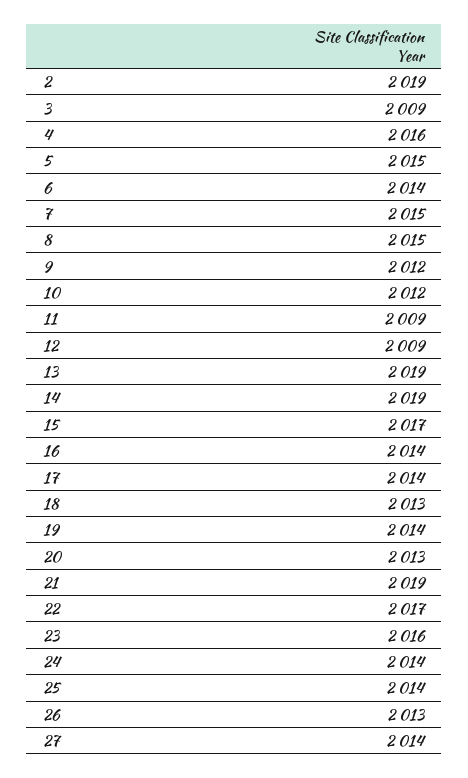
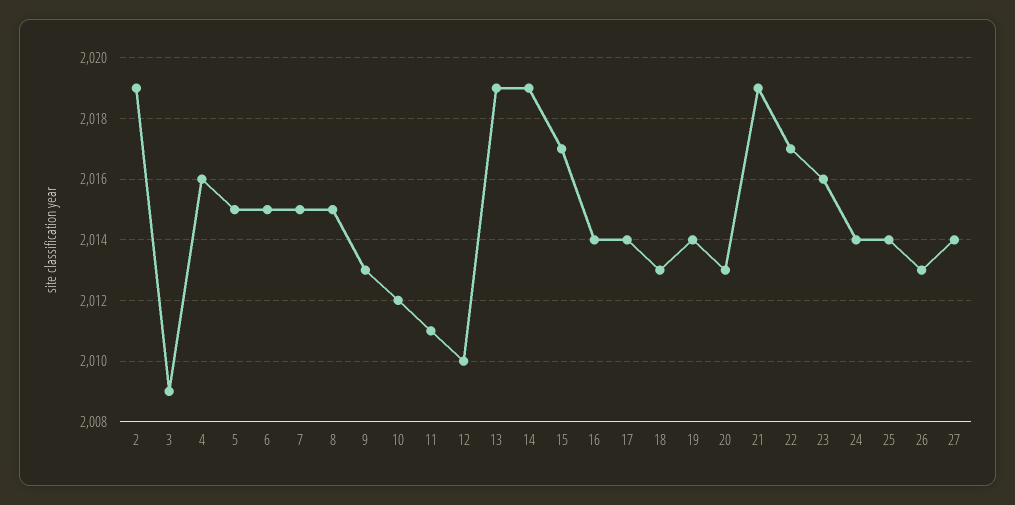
  {
    "2": 2019,
    "3": 2009,
    "4": 2016,
    "5": 2015,
-   "6": 2014,
+   "6": 2015,
    "7": 2015,
    "8": 2015,
-   "9": 2012,
+   "9": 2013,
    "10": 2012,
-   "11": 2009,
+   "11": 2011,
-   "12": 2009,
+   "12": 2010,
    "13": 2019,
    "14": 2019,
    "15": 2017,
    "16": 2014,
    "17": 2014,
    "18": 2013,
    "19": 2014,
    "20": 2013,
    "21": 2019,
    "22": 2017,
    "23": 2016,
    "24": 2014,
    "25": 2014,
    "26": 2013,
    "27": 2014
  }

